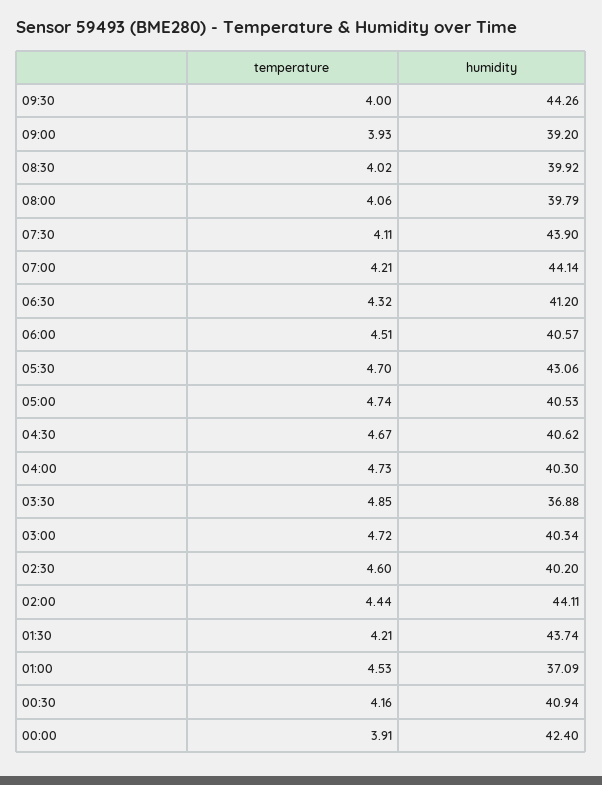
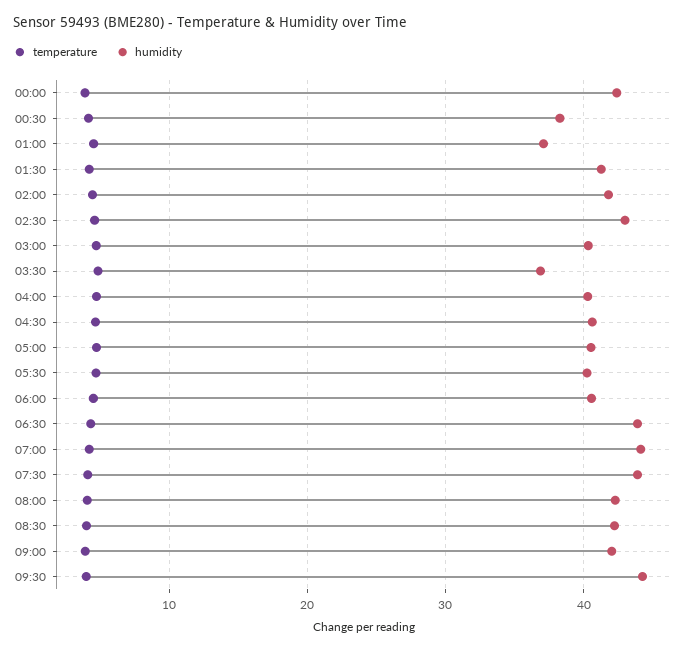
  {
    "temperature": {
      "09:30": 4,
      "09:00": 3.93,
      "08:30": 4.02,
      "08:00": 4.06,
      "07:30": 4.11,
      "07:00": 4.21,
      "06:30": 4.32,
      "06:00": 4.51,
      "05:30": 4.7,
      "05:00": 4.74,
      "04:30": 4.67,
      "04:00": 4.73,
      "03:30": 4.85,
      "03:00": 4.72,
      "02:30": 4.6,
      "02:00": 4.44,
      "01:30": 4.21,
      "01:00": 4.53,
      "00:30": 4.16,
      "00:00": 3.91
    },
    "humidity": {
      "09:30": 44.26,
-     "09:00": 39.2,
+     "09:00": 42,
-     "08:30": 39.92,
+     "08:30": 42,
-     "08:00": 39.79,
+     "08:00": 42,
      "07:30": 43.9,
      "07:00": 44.14,
-     "06:30": 41.2,
+     "06:30": 44,
      "06:00": 40.57,
-     "05:30": 43.06,
+     "05:30": 40,
      "05:00": 40.53,
      "04:30": 40.62,
      "04:00": 40.3,
      "03:30": 36.88,
      "03:00": 40.34,
-     "02:30": 40.2,
+     "02:30": 43,
-     "02:00": 44.11,
+     "02:00": 42,
-     "01:30": 43.74,
+     "01:30": 41,
      "01:00": 37.09,
-     "00:30": 40.94,
+     "00:30": 38,
      "00:00": 42.4
    }
  }

